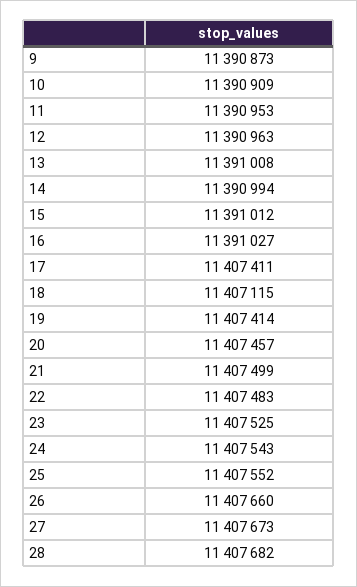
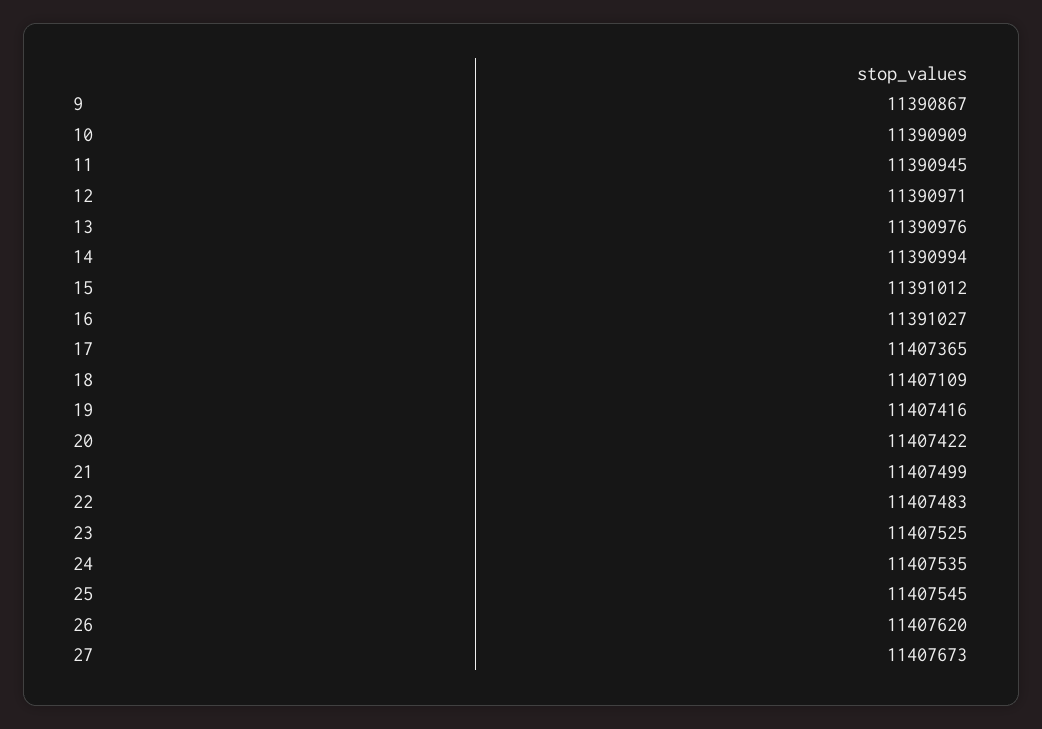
  {
-   "9": 11390873,
+   "9": 11390867,
    "10": 11390909,
-   "11": 11390953,
+   "11": 11390945,
-   "12": 11390963,
+   "12": 11390971,
-   "13": 11391008,
+   "13": 11390976,
    "14": 11390994,
    "15": 11391012,
    "16": 11391027,
-   "17": 11407411,
+   "17": 11407365,
-   "18": 11407115,
+   "18": 11407109,
-   "19": 11407414,
+   "19": 11407416,
-   "20": 11407457,
+   "20": 11407422,
    "21": 11407499,
    "22": 11407483,
    "23": 11407525,
-   "24": 11407543,
+   "24": 11407535,
-   "25": 11407552,
+   "25": 11407545,
-   "26": 11407660,
+   "26": 11407620,
-   "27": 11407673,
+   "27": 11407673
-   "28": 11407682
  }

